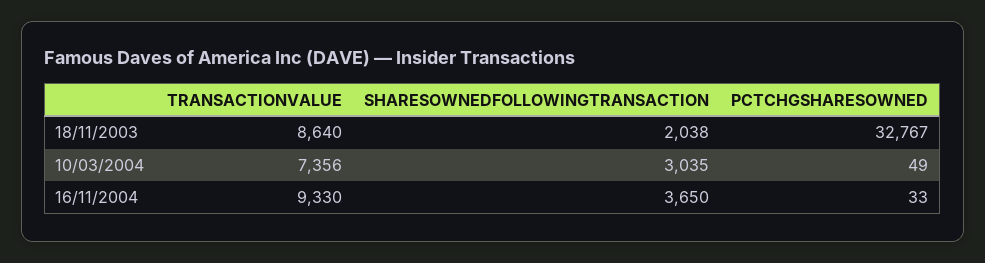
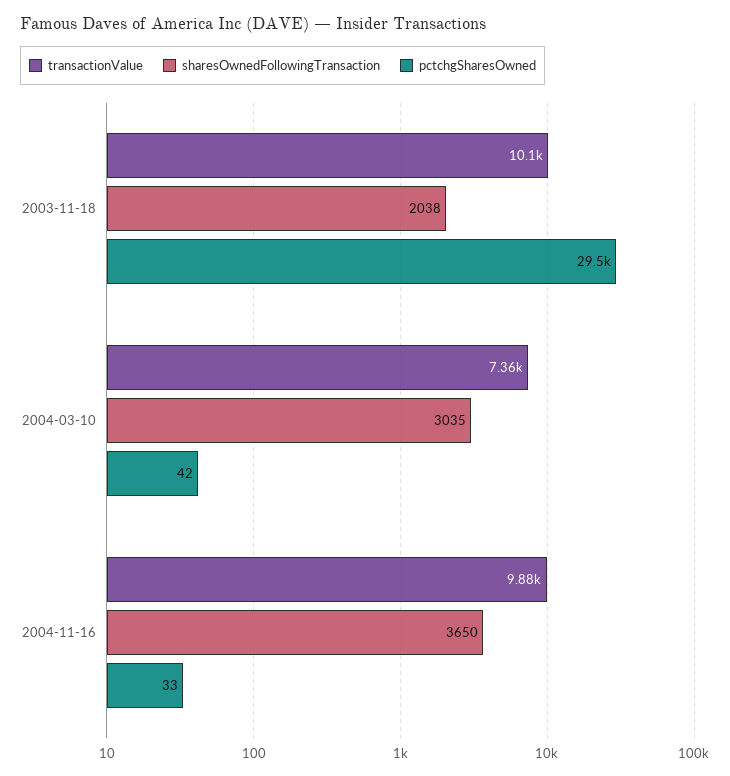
  {
    "TRANSACTIONVALUE": {
-     "18/11/2003": 8640,
+     "18/11/2003": 10100,
      "10/03/2004": 7356,
-     "16/11/2004": 9330
+     "16/11/2004": 9880
    },
    "SHARESOWNEDFOLLOWINGTRANSACTION": {
      "18/11/2003": 2038,
      "10/03/2004": 3035,
      "16/11/2004": 3650
    },
    "PCTCHGSHARESOWNED": {
-     "18/11/2003": 32767,
+     "18/11/2003": 29500,
-     "10/03/2004": 49,
+     "10/03/2004": 42,
      "16/11/2004": 33
    }
  }

